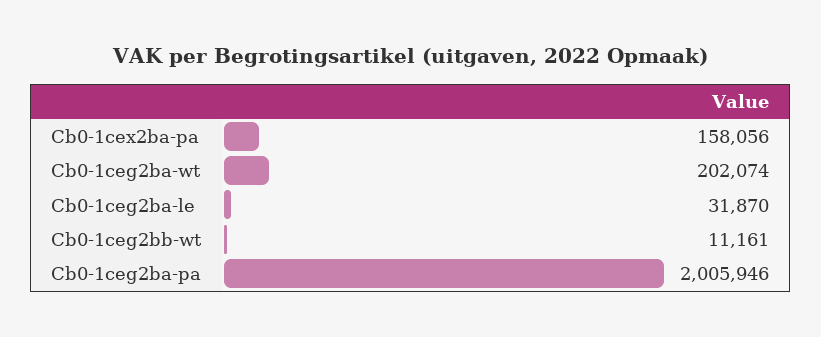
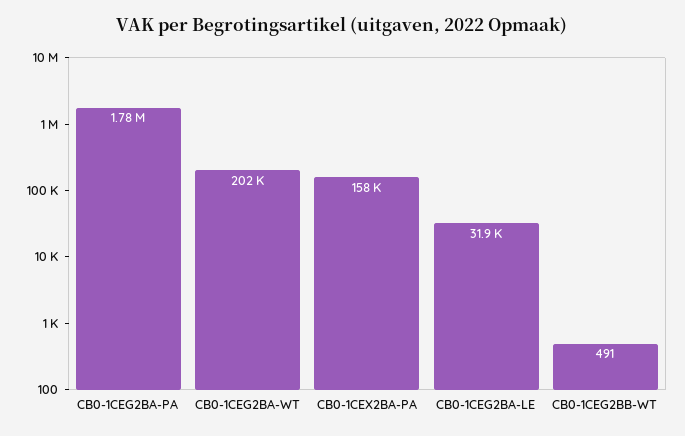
  {
    "Cb0-1cex2ba-pa": 158056,
    "Cb0-1ceg2ba-wt": 202074,
    "Cb0-1ceg2ba-le": 31870,
-   "Cb0-1ceg2bb-wt": 11161,
+   "Cb0-1ceg2bb-wt": 491,
-   "Cb0-1ceg2ba-pa": 2005946
+   "Cb0-1ceg2ba-pa": 1780000
  }

